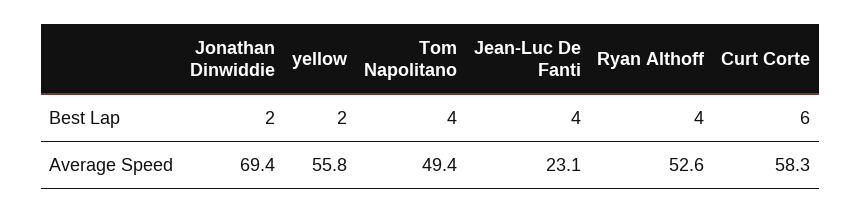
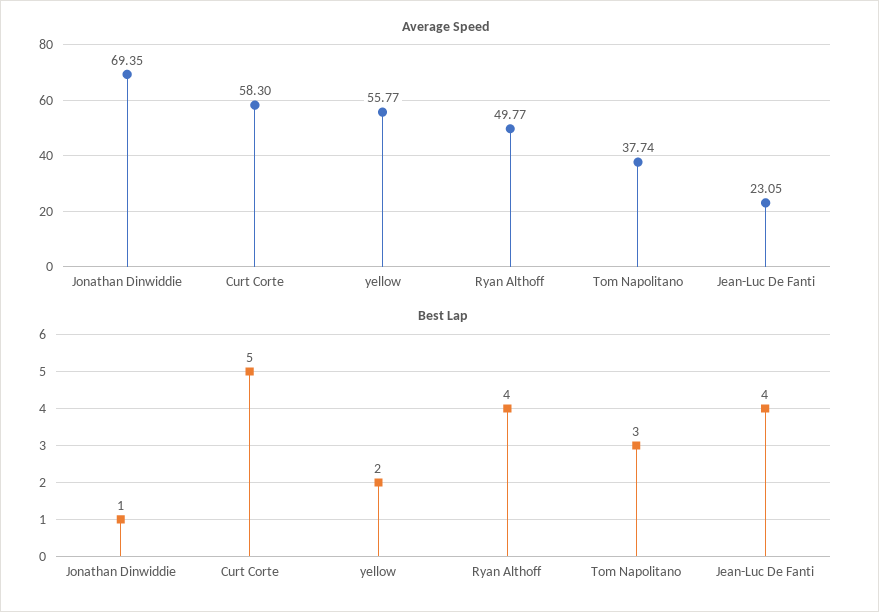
  {
    "Best Lap": {
-     "Jonathan Dinwiddie": 2,
+     "Jonathan Dinwiddie": 1,
      "yellow": 2,
-     "Tom Napolitano": 4,
+     "Tom Napolitano": 3,
      "Jean-Luc De Fanti": 4,
      "Ryan Althoff": 4,
-     "Curt Corte": 6
+     "Curt Corte": 5
    },
    "Average Speed": {
      "Jonathan Dinwiddie": 69.35,
      "yellow": 55.77,
-     "Tom Napolitano": 49.4,
+     "Tom Napolitano": 37.74,
      "Jean-Luc De Fanti": 23.05,
-     "Ryan Althoff": 52.6,
+     "Ryan Althoff": 49.77,
      "Curt Corte": 58.3
    }
  }

